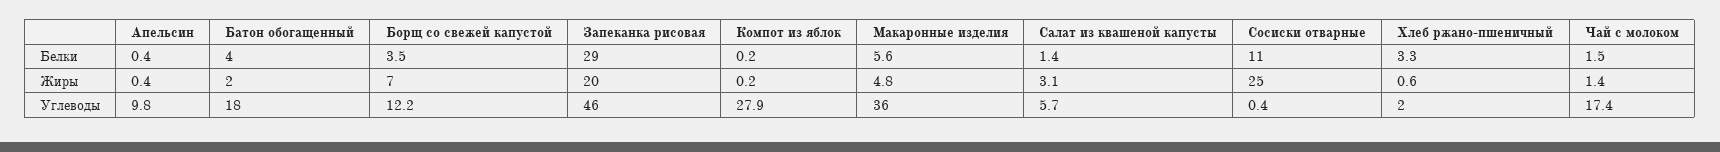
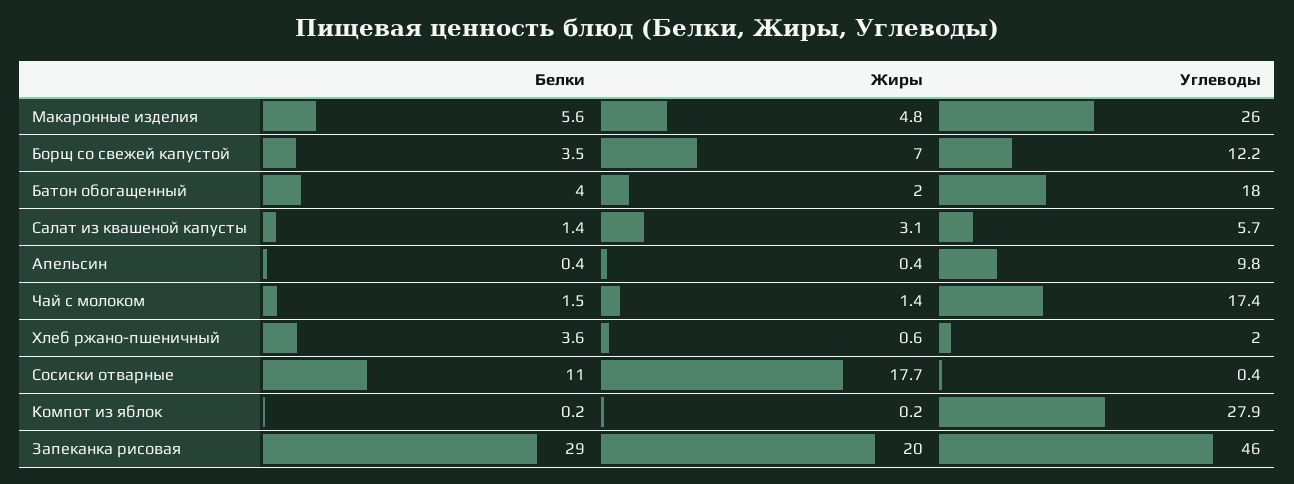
  {
    "Апельсин": {
      "Белки": 0.4,
      "Жиры": 0.4,
      "Углеводы": 9.8
    },
    "Батон обогащенный": {
      "Белки": 4,
      "Жиры": 2,
      "Углеводы": 18
    },
    "Борщ со свежей капустой": {
      "Белки": 3.5,
      "Жиры": 7,
      "Углеводы": 12.2
    },
    "Запеканка рисовая": {
      "Белки": 29,
      "Жиры": 20,
      "Углеводы": 46
    },
    "Компот из яблок": {
      "Белки": 0.2,
      "Жиры": 0.2,
      "Углеводы": 27.9
    },
    "Макаронные изделия": {
      "Белки": 5.6,
      "Жиры": 4.8,
-     "Углеводы": 36
+     "Углеводы": 26
    },
    "Салат из квашеной капусты": {
      "Белки": 1.4,
      "Жиры": 3.1,
      "Углеводы": 5.7
    },
    "Сосиски отварные": {
      "Белки": 11,
-     "Жиры": 25,
+     "Жиры": 17.7,
      "Углеводы": 0.4
    },
    "Хлеб ржано-пшеничный": {
-     "Белки": 3.3,
+     "Белки": 3.6,
      "Жиры": 0.6,
      "Углеводы": 2
    },
    "Чай с молоком": {
      "Белки": 1.5,
      "Жиры": 1.4,
      "Углеводы": 17.4
    }
  }

